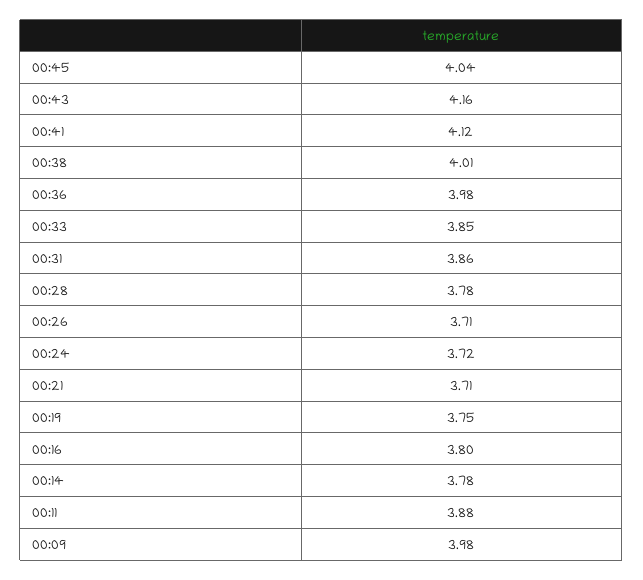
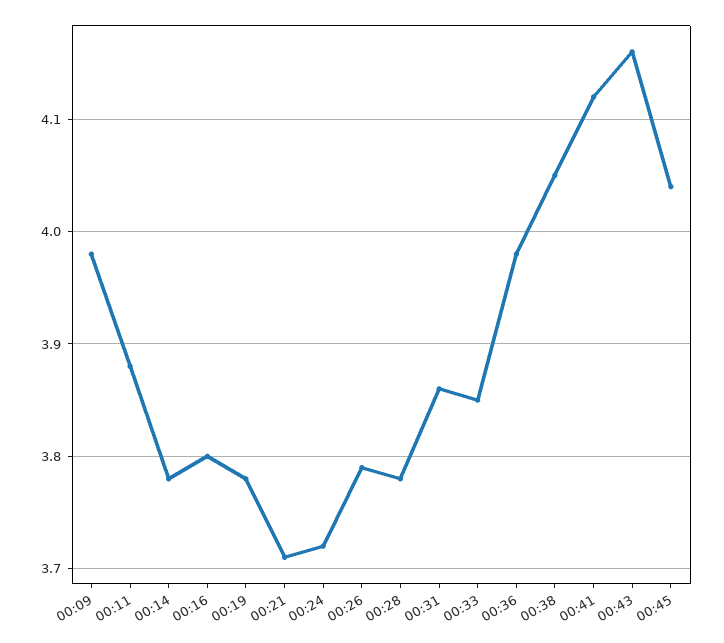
  {
    "00:45": 4.04,
    "00:43": 4.16,
    "00:41": 4.12,
-   "00:38": 4.01,
+   "00:38": 4.05,
    "00:36": 3.98,
    "00:33": 3.85,
    "00:31": 3.86,
    "00:28": 3.78,
-   "00:26": 3.71,
+   "00:26": 3.79,
    "00:24": 3.72,
    "00:21": 3.71,
-   "00:19": 3.75,
+   "00:19": 3.78,
    "00:16": 3.8,
    "00:14": 3.78,
    "00:11": 3.88,
    "00:09": 3.98
  }

